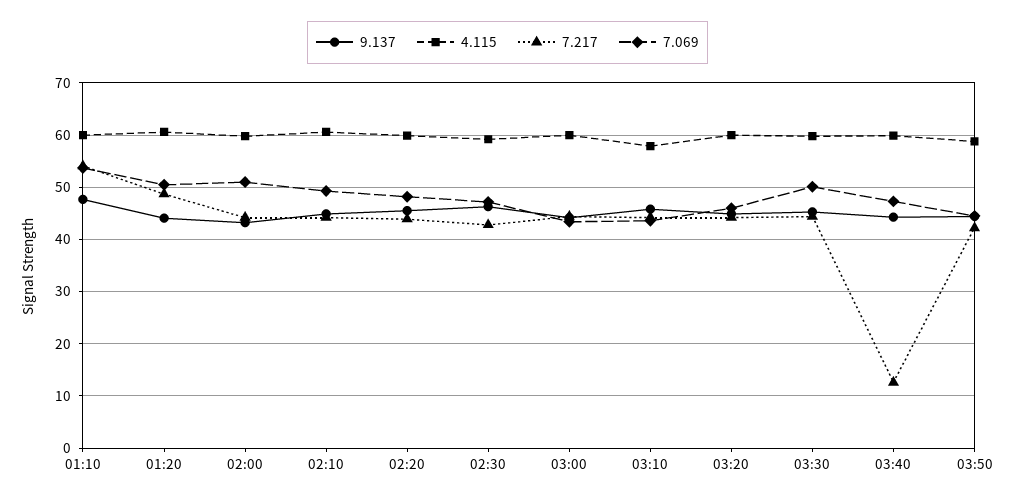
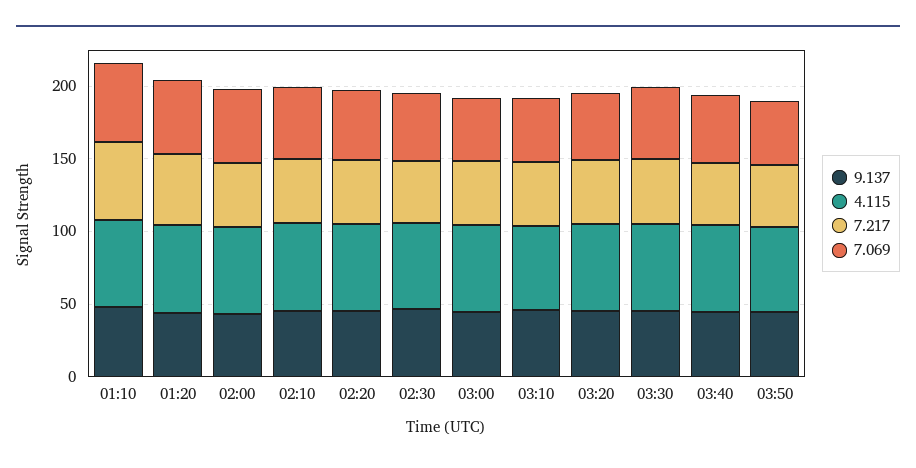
  {
    "9.137": {
      "01:10": 48,
      "01:20": 44,
      "02:00": 44,
      "02:10": 44,
      "02:20": 46,
      "02:30": 46,
      "03:00": 44,
      "03:10": 46,
      "03:20": 44,
      "03:30": 46,
      "03:40": 44,
      "03:50": 44
    },
    "4.115": {
      "01:10": 60,
      "01:20": 60,
      "02:00": 60,
      "02:10": 60,
      "02:20": 60,
      "02:30": 60,
      "03:00": 60,
      "03:10": 58,
      "03:20": 60,
      "03:30": 60,
      "03:40": 60,
      "03:50": 58
    },
    "7.217": {
      "01:10": 54,
      "01:20": 48,
      "02:00": 44,
      "02:10": 44,
      "02:20": 44,
      "02:30": 42,
      "03:00": 44,
      "03:10": 44,
      "03:20": 44,
      "03:30": 44,
-     "03:40": 12,
+     "03:40": 40,
      "03:50": 42
    },
    "7.069": {
      "01:10": 54,
      "01:20": 50,
      "02:00": 52,
      "02:10": 50,
      "02:20": 48,
      "02:30": 48,
      "03:00": 44,
      "03:10": 44,
      "03:20": 46,
      "03:30": 50,
      "03:40": 48,
      "03:50": 44
    }
  }

